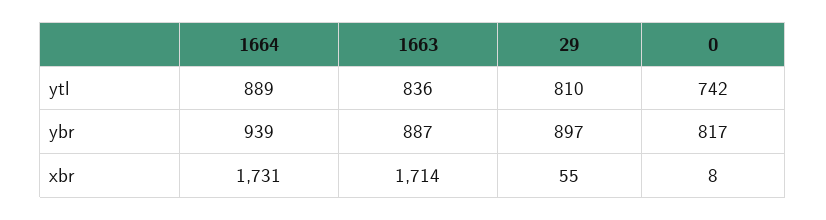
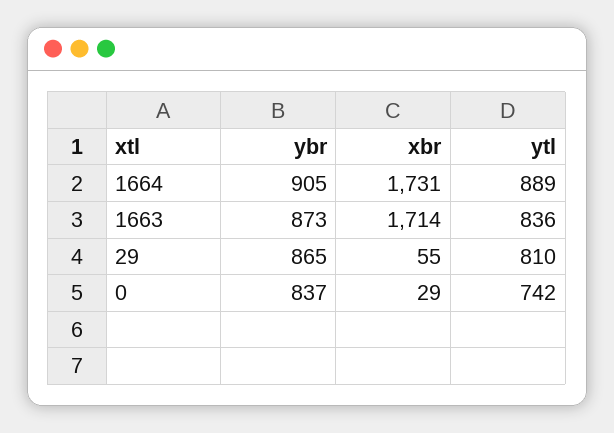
  {
    "1664": {
      "ytl": 889,
-     "ybr": 939,
+     "ybr": 905,
      "xbr": 1731
    },
    "1663": {
      "ytl": 836,
-     "ybr": 887,
+     "ybr": 873,
      "xbr": 1714
    },
    "29": {
      "ytl": 810,
-     "ybr": 897,
+     "ybr": 865,
      "xbr": 55
    },
    "0": {
      "ytl": 742,
-     "ybr": 817,
+     "ybr": 837,
-     "xbr": 8
+     "xbr": 29
    }
  }

